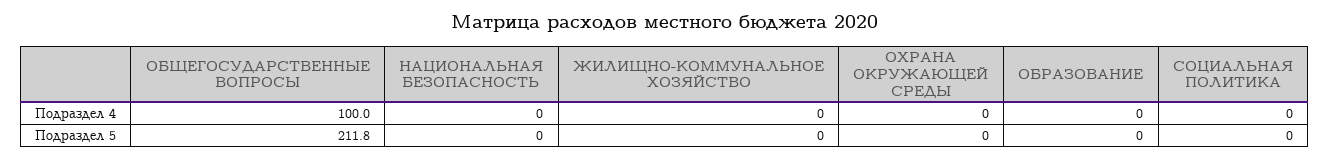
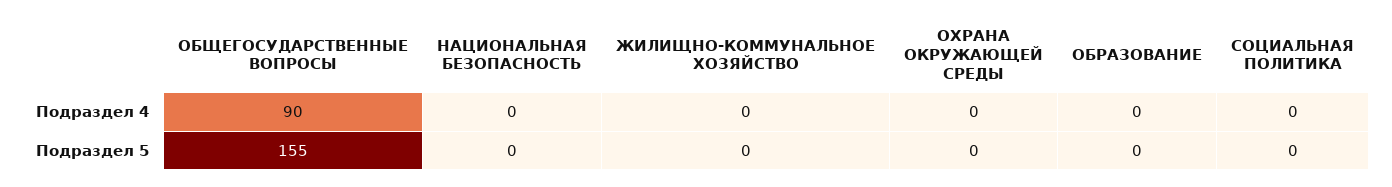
  {
    "ОБЩЕГОСУДАРСТВЕННЫЕ ВОПРОСЫ": {
-     "Подраздел 4": 100,
+     "Подраздел 4": 90,
-     "Подраздел 5": 211.8
+     "Подраздел 5": 155
    },
    "НАЦИОНАЛЬНАЯ БЕЗОПАСНОСТЬ": {
      "Подраздел 4": 0,
      "Подраздел 5": 0
    },
    "ЖИЛИЩНО-КОММУНАЛЬНОЕ ХОЗЯЙСТВО": {
      "Подраздел 4": 0,
      "Подраздел 5": 0
    },
    "ОХРАНА ОКРУЖАЮЩЕЙ СРЕДЫ": {
      "Подраздел 4": 0,
      "Подраздел 5": 0
    },
    "ОБРАЗОВАНИЕ": {
      "Подраздел 4": 0,
      "Подраздел 5": 0
    },
    "СОЦИАЛЬНАЯ ПОЛИТИКА": {
      "Подраздел 4": 0,
      "Подраздел 5": 0
    }
  }

